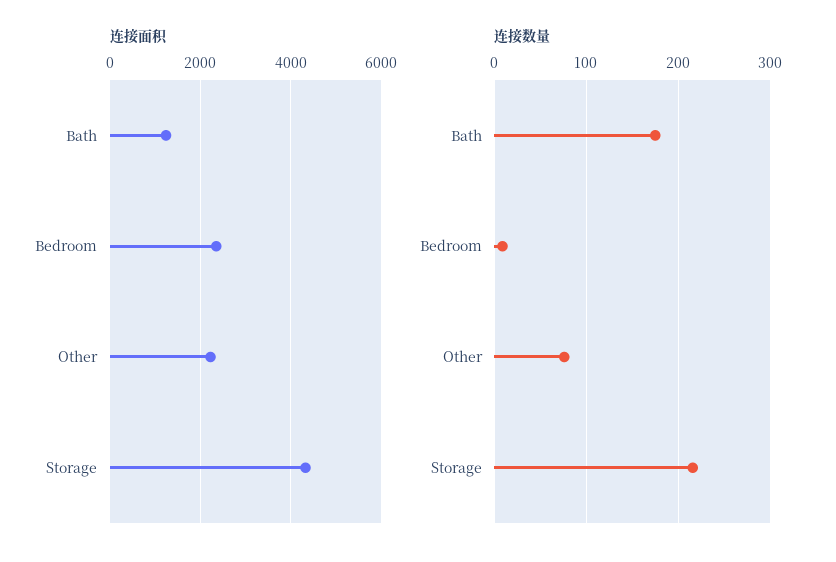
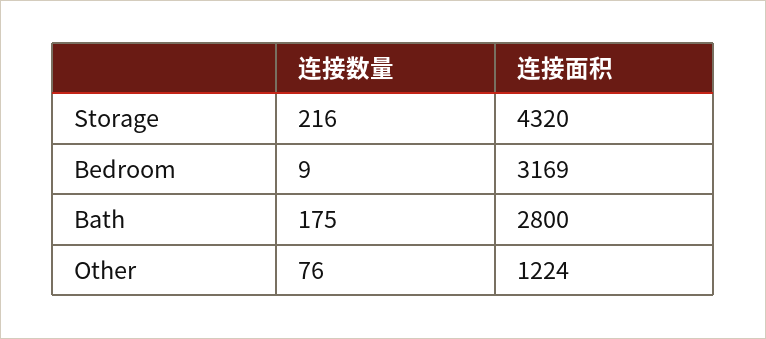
  {
    "连接面积": {
-     "Bath": 1200,
+     "Bath": 2800,
-     "Bedroom": 2400,
+     "Bedroom": 3169,
-     "Other": 2200,
+     "Other": 1224,
      "Storage": 4320
    },
    "连接数量": {
      "Bath": 175,
      "Bedroom": 9,
      "Other": 76,
      "Storage": 216
    }
  }

